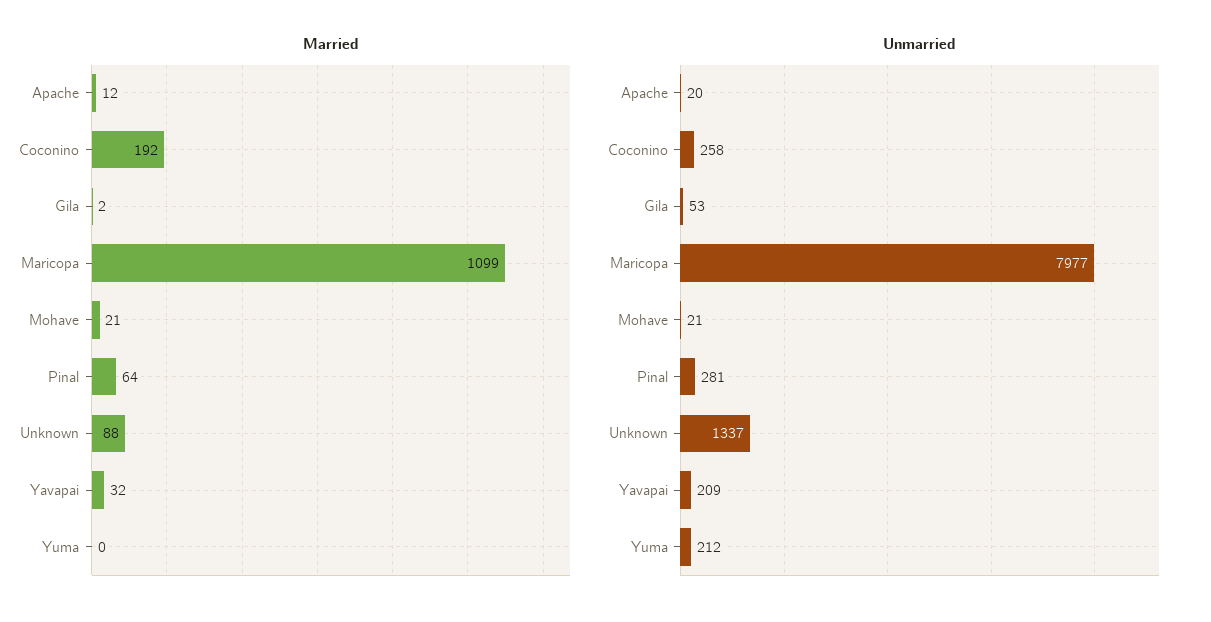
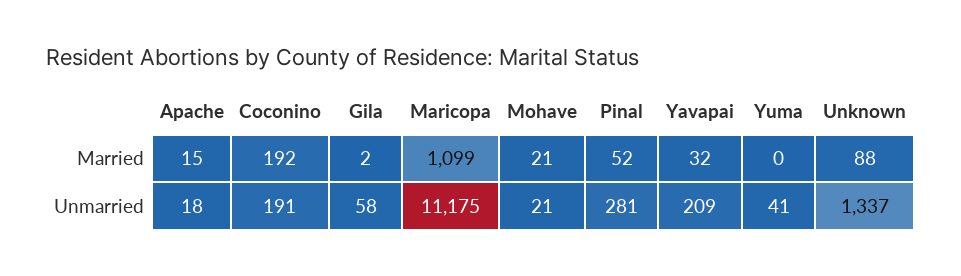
  {
    "Married": {
-     "Apache": 12,
+     "Apache": 15,
      "Coconino": 192,
      "Gila": 2,
      "Maricopa": 1099,
      "Mohave": 21,
-     "Pinal": 64,
+     "Pinal": 52,
      "Unknown": 88,
      "Yavapai": 32,
      "Yuma": 0
    },
    "Unmarried": {
-     "Apache": 20,
+     "Apache": 18,
-     "Coconino": 258,
+     "Coconino": 191,
-     "Gila": 53,
+     "Gila": 58,
-     "Maricopa": 7977,
+     "Maricopa": 11175,
      "Mohave": 21,
      "Pinal": 281,
      "Unknown": 1337,
      "Yavapai": 209,
-     "Yuma": 212
+     "Yuma": 41
    }
  }

